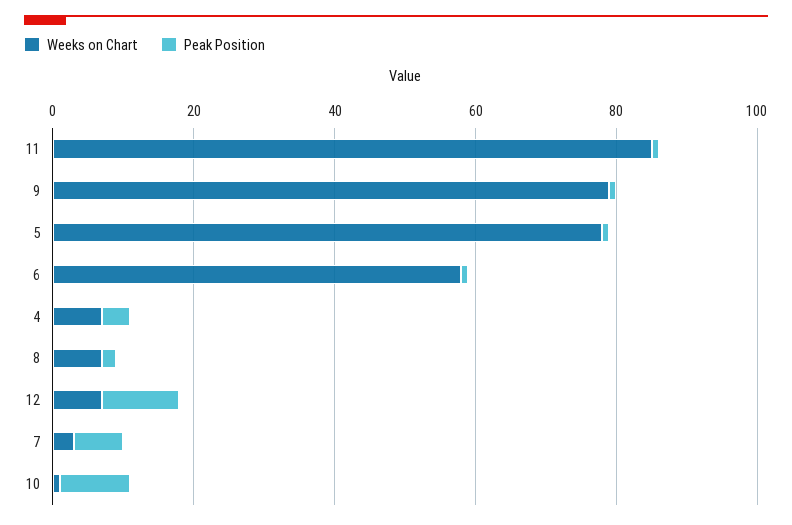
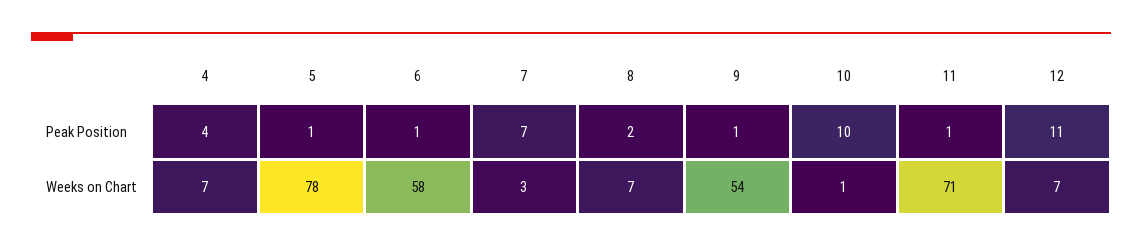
  {
    "Weeks on Chart": {
-     "11": 85,
+     "11": 71,
-     "9": 80,
+     "9": 54,
      "5": 78,
      "6": 58,
      "4": 7,
      "8": 7,
      "12": 7,
      "7": 3,
      "10": 1
    },
    "Peak Position": {
      "11": 1,
      "9": 1,
      "5": 1,
      "6": 1,
      "4": 4,
      "8": 2,
      "12": 11,
      "7": 7,
      "10": 10
    }
  }

